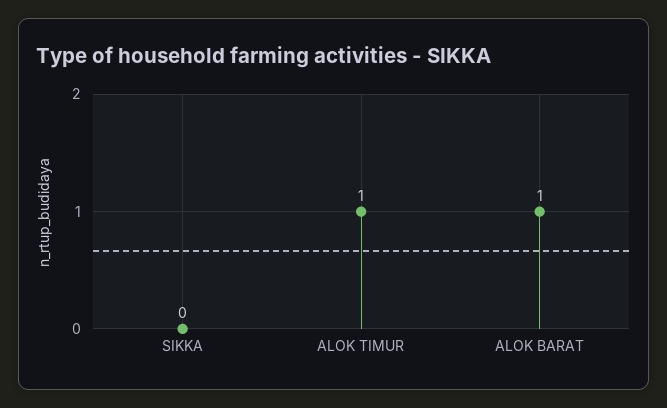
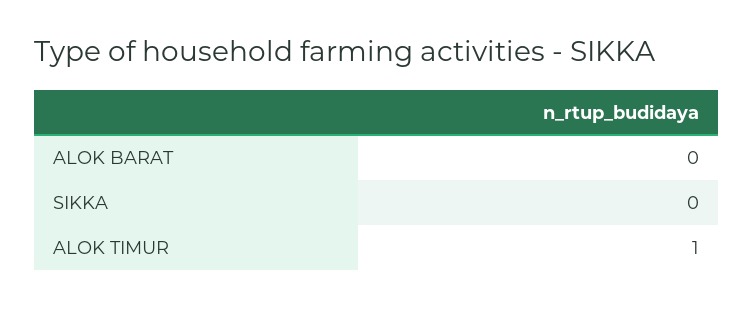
  {
    "SIKKA": 0,
    "ALOK TIMUR": 1,
-   "ALOK BARAT": 1
+   "ALOK BARAT": 0
  }

